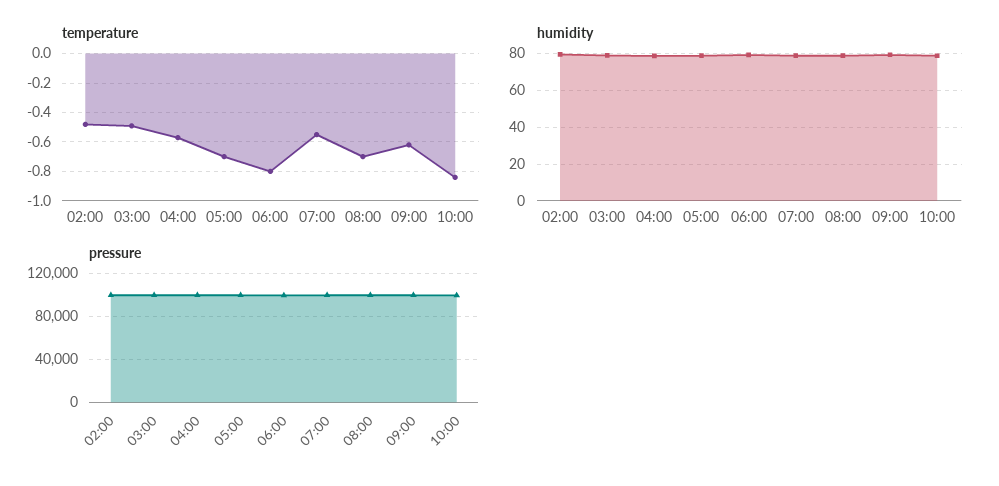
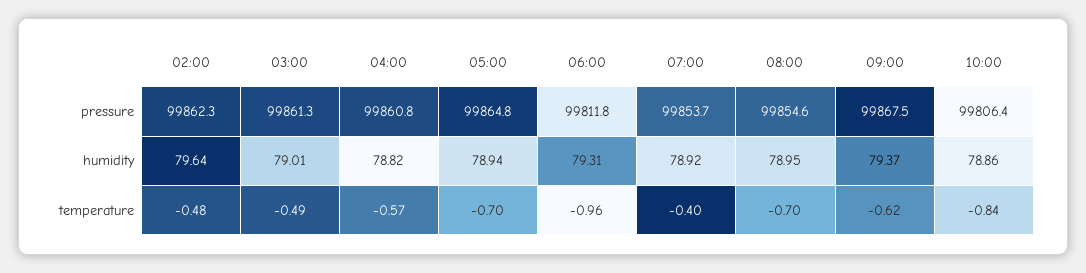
  {
    "temperature": {
      "02:00": -0.48,
      "03:00": -0.49,
      "04:00": -0.57,
      "05:00": -0.7,
-     "06:00": -0.8,
+     "06:00": -0.96,
-     "07:00": -0.55,
+     "07:00": -0.4,
      "08:00": -0.7,
      "09:00": -0.62,
      "10:00": -0.84
    },
    "humidity": {
      "02:00": 79.64,
      "03:00": 79.01,
      "04:00": 78.82,
      "05:00": 78.94,
      "06:00": 79.31,
      "07:00": 78.92,
      "08:00": 78.95,
      "09:00": 79.37,
      "10:00": 78.86
    },
    "pressure": {
      "02:00": 99862.3,
      "03:00": 99861.3,
      "04:00": 99860.8,
      "05:00": 99864.8,
      "06:00": 99811.8,
      "07:00": 99853.7,
      "08:00": 99854.6,
      "09:00": 99867.5,
      "10:00": 99806.4
    }
  }

